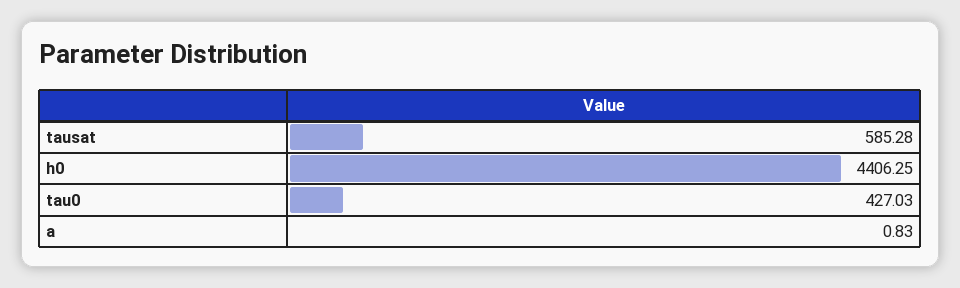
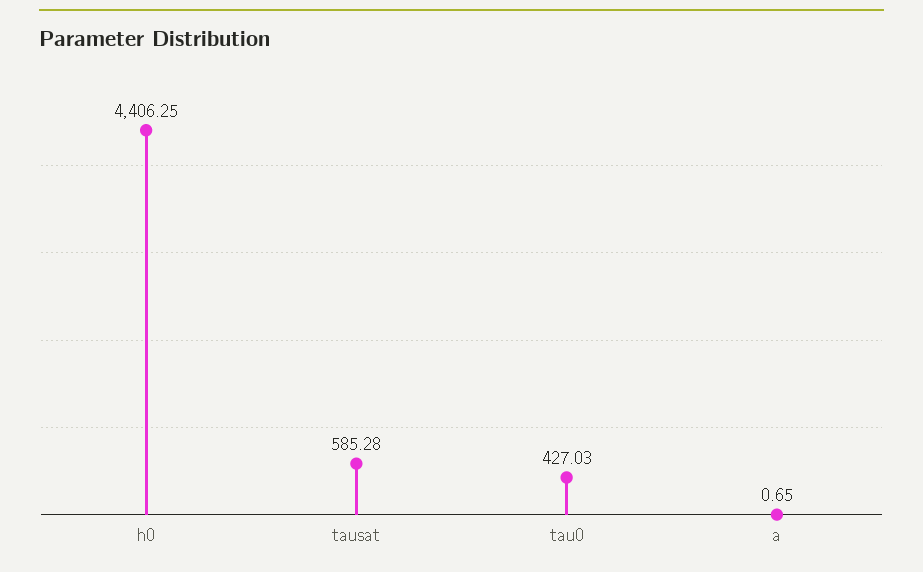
  {
    "tausat": 585.28,
    "h0": 4406.25,
    "tau0": 427.03,
-   "a": 0.83
+   "a": 0.65
  }

